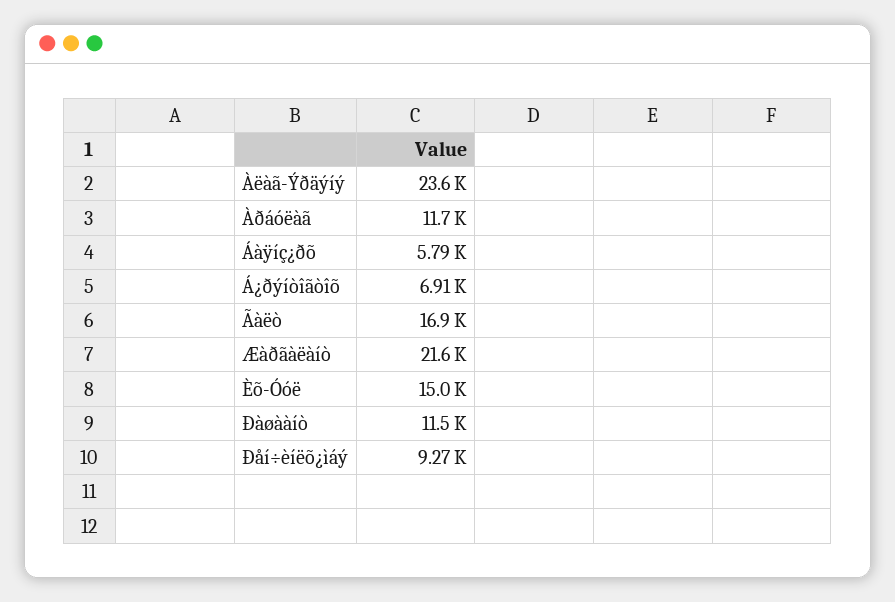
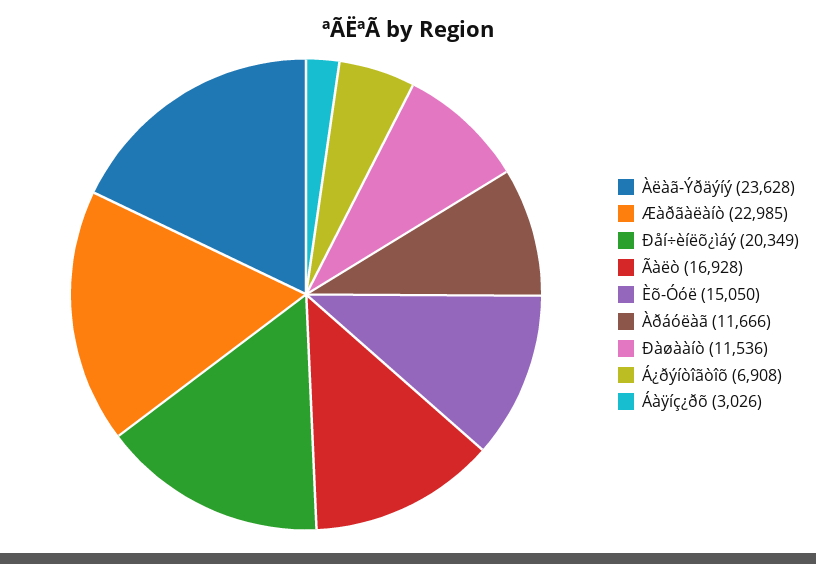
  {
    "Àëàã-Ýðäýíý": 23628,
    "Àðáóëàã": 11666,
-   "Áàÿíç¿ðõ": 5790,
+   "Áàÿíç¿ðõ": 3026,
    "Á¿ðýíòîãòîõ": 6908,
    "Ãàëò": 16928,
-   "Æàðãàëàíò": 21600,
+   "Æàðãàëàíò": 22985,
    "Èõ-Óóë": 15050,
    "Ðàøààíò": 11536,
-   "Ðåí÷èíëõ¿ìáý": 9270
+   "Ðåí÷èíëõ¿ìáý": 20349
  }

